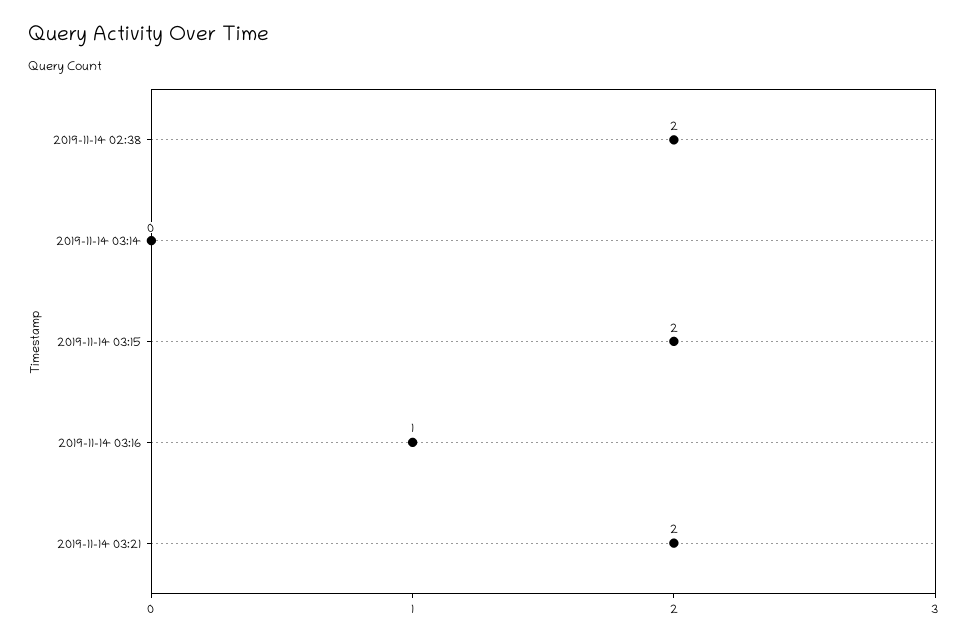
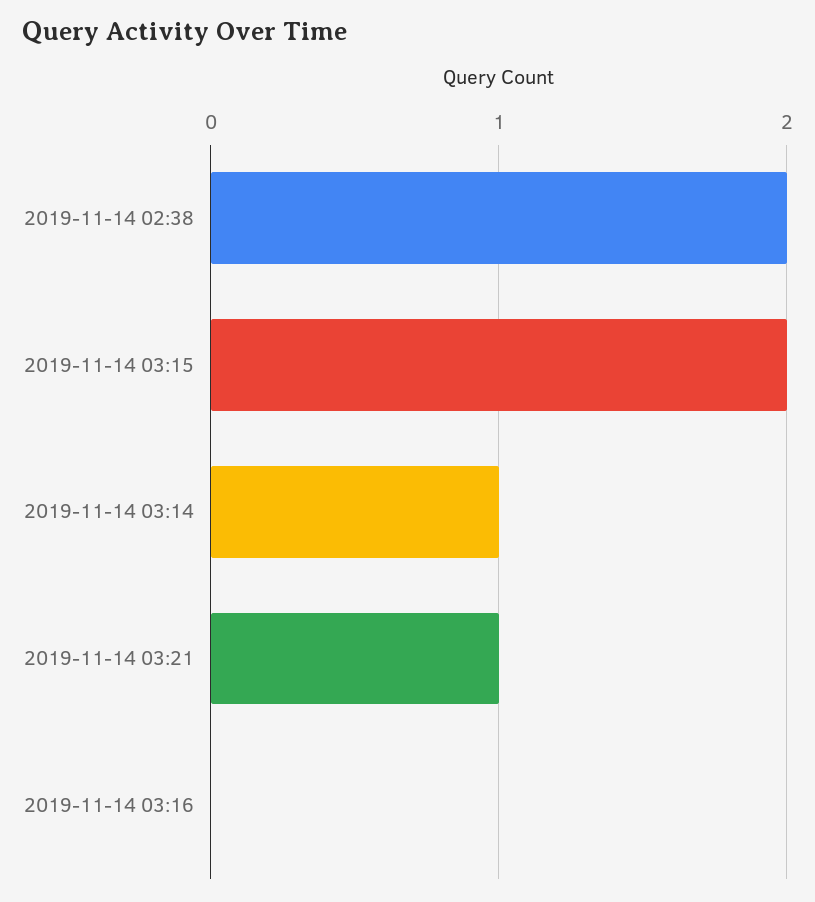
  {
    "2019-11-14 02:38": 2,
-   "2019-11-14 03:14": 0,
+   "2019-11-14 03:14": 1,
    "2019-11-14 03:15": 2,
-   "2019-11-14 03:16": 1,
+   "2019-11-14 03:16": 0,
-   "2019-11-14 03:21": 2
+   "2019-11-14 03:21": 1
  }

